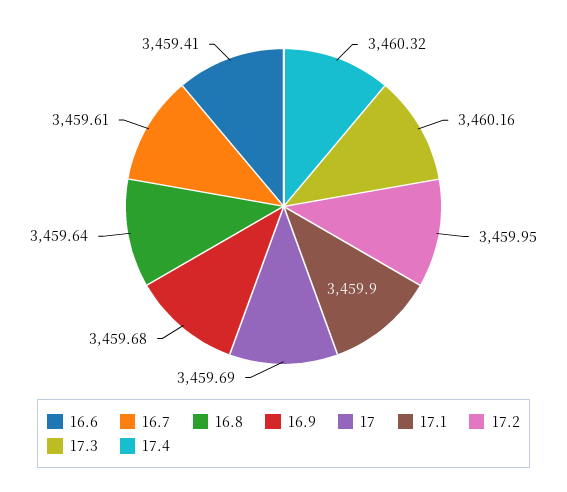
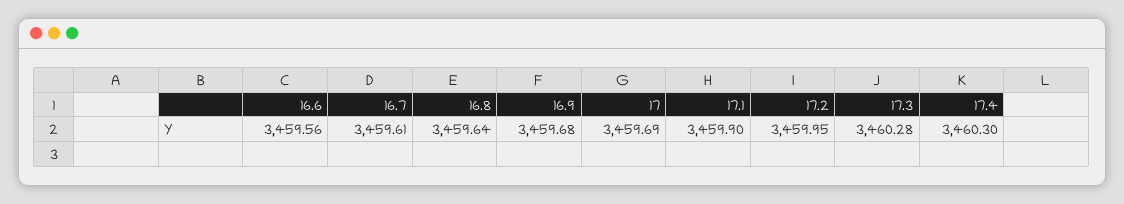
  {
-   "16.6": 3459.41,
+   "16.6": 3459.56,
    "16.7": 3459.61,
    "16.8": 3459.64,
    "16.9": 3459.68,
    "17": 3459.69,
    "17.1": 3459.9,
    "17.2": 3459.95,
-   "17.3": 3460.16,
+   "17.3": 3460.28,
-   "17.4": 3460.32
+   "17.4": 3460.3
  }

